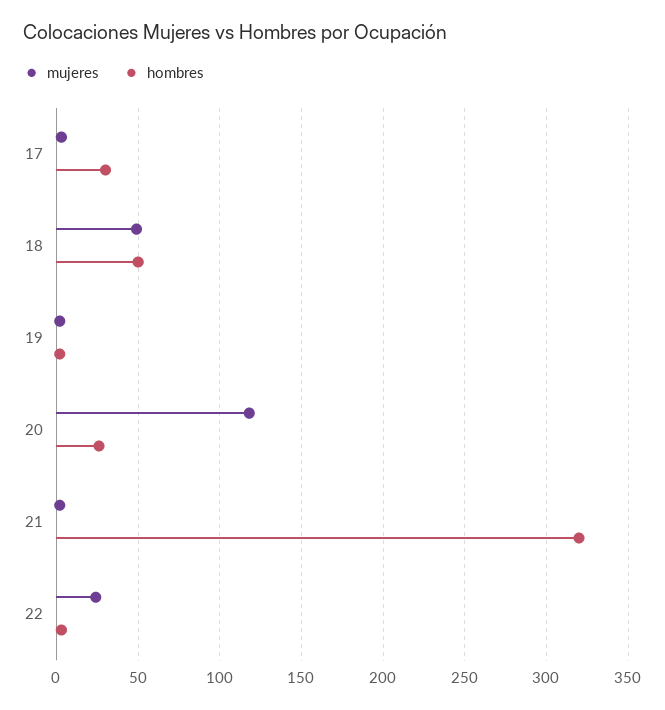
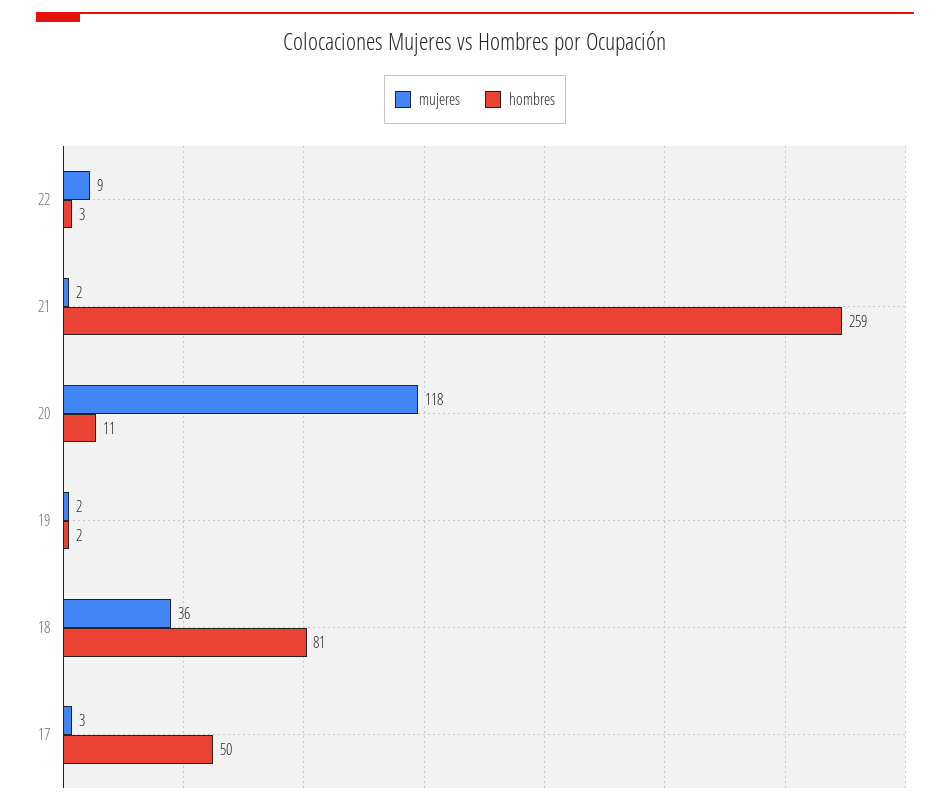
  {
    "mujeres": {
      "17": 3,
-     "18": 50,
+     "18": 36,
      "19": 2,
      "20": 118,
      "21": 2,
-     "22": 25
+     "22": 9
    },
    "hombres": {
-     "17": 30,
+     "17": 50,
-     "18": 50,
+     "18": 81,
      "19": 2,
-     "20": 25,
+     "20": 11,
-     "21": 320,
+     "21": 259,
      "22": 3
    }
  }

